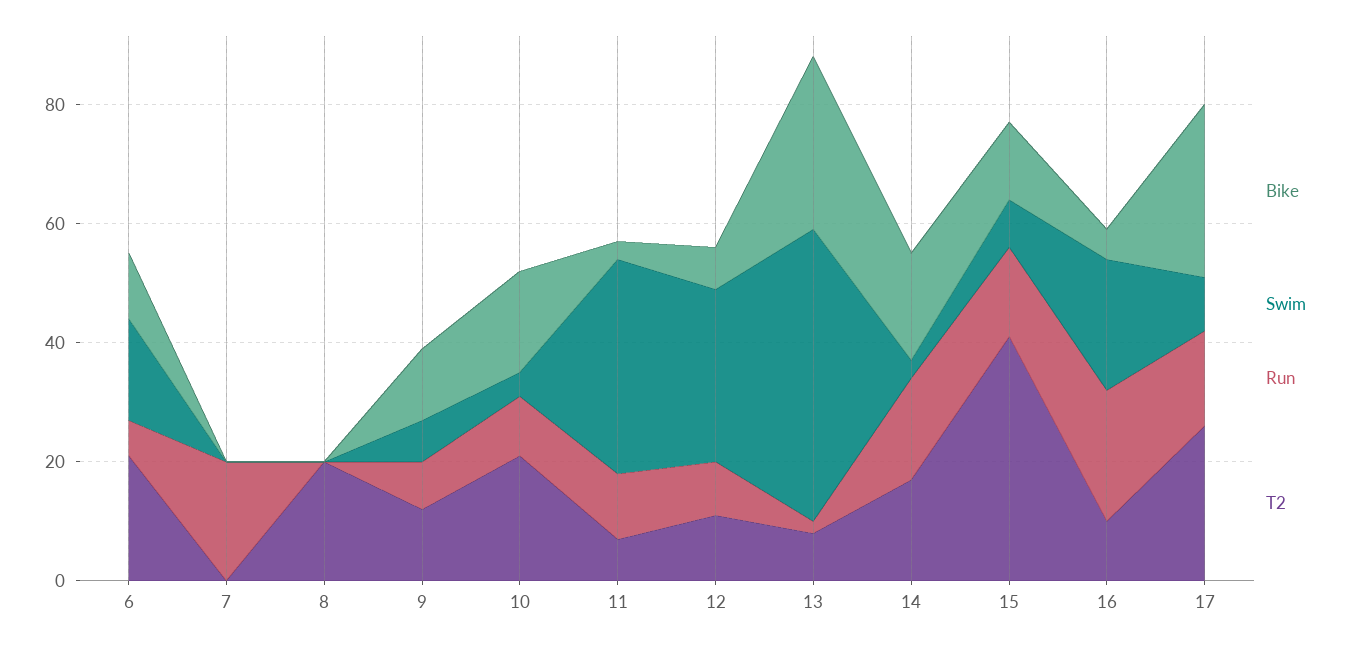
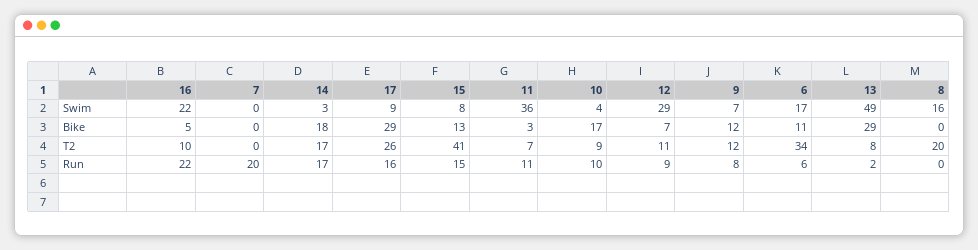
  {
    "Bike": {
      "6": 11,
      "7": 0,
      "8": 0,
      "9": 12,
      "10": 17,
      "11": 3,
      "12": 7,
      "13": 29,
      "14": 18,
      "15": 13,
      "16": 5,
      "17": 29
    },
    "Swim": {
      "6": 17,
      "7": 0,
-     "8": 0,
+     "8": 16,
      "9": 7,
      "10": 4,
      "11": 36,
      "12": 29,
      "13": 49,
      "14": 3,
      "15": 8,
      "16": 22,
      "17": 9
    },
    "Run": {
      "6": 6,
      "7": 20,
      "8": 0,
      "9": 8,
      "10": 10,
      "11": 11,
      "12": 9,
      "13": 2,
      "14": 17,
      "15": 15,
      "16": 22,
      "17": 16
    },
    "T2": {
-     "6": 20,
+     "6": 34,
      "7": 0,
      "8": 20,
      "9": 12,
-     "10": 20,
+     "10": 9,
      "11": 7,
      "12": 11,
      "13": 8,
      "14": 17,
      "15": 41,
      "16": 10,
      "17": 26
    }
  }

